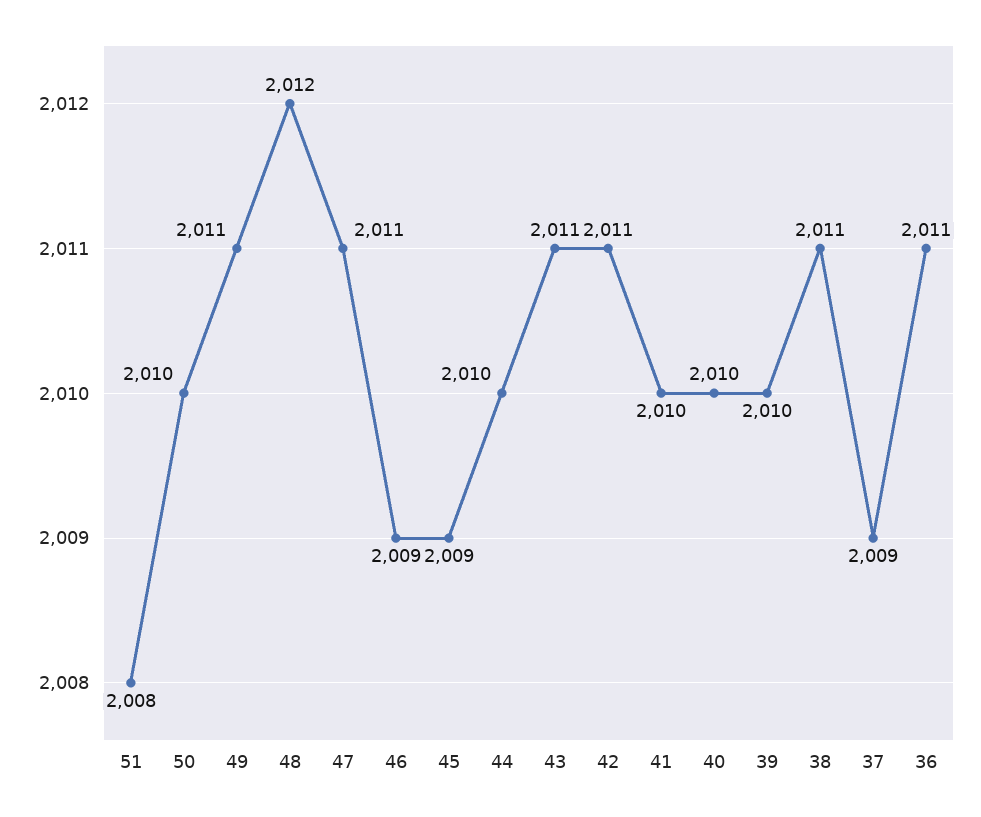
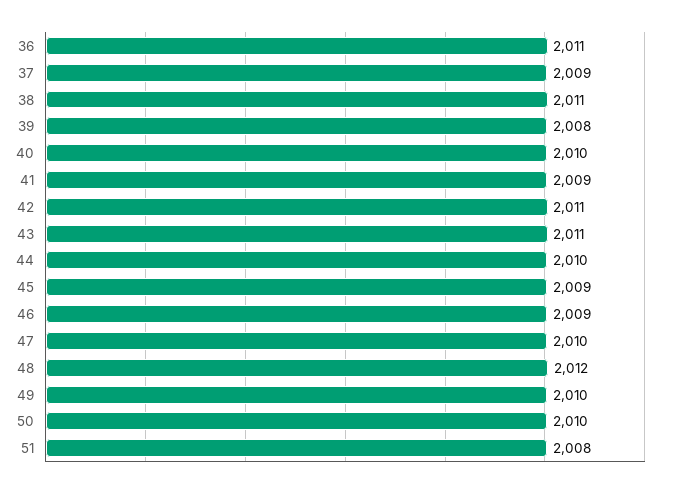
  {
    "51": 2008,
    "50": 2010,
-   "49": 2011,
+   "49": 2010,
    "48": 2012,
-   "47": 2011,
+   "47": 2010,
    "46": 2009,
    "45": 2009,
    "44": 2010,
    "43": 2011,
    "42": 2011,
-   "41": 2010,
+   "41": 2009,
    "40": 2010,
-   "39": 2010,
+   "39": 2008,
    "38": 2011,
    "37": 2009,
    "36": 2011
  }

